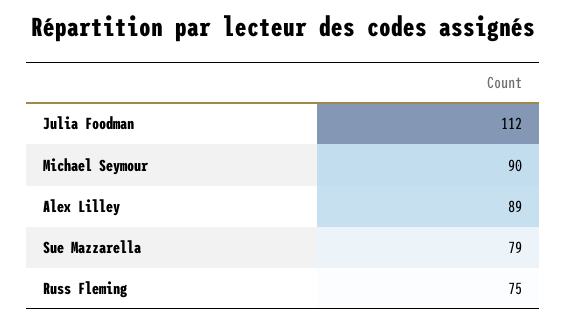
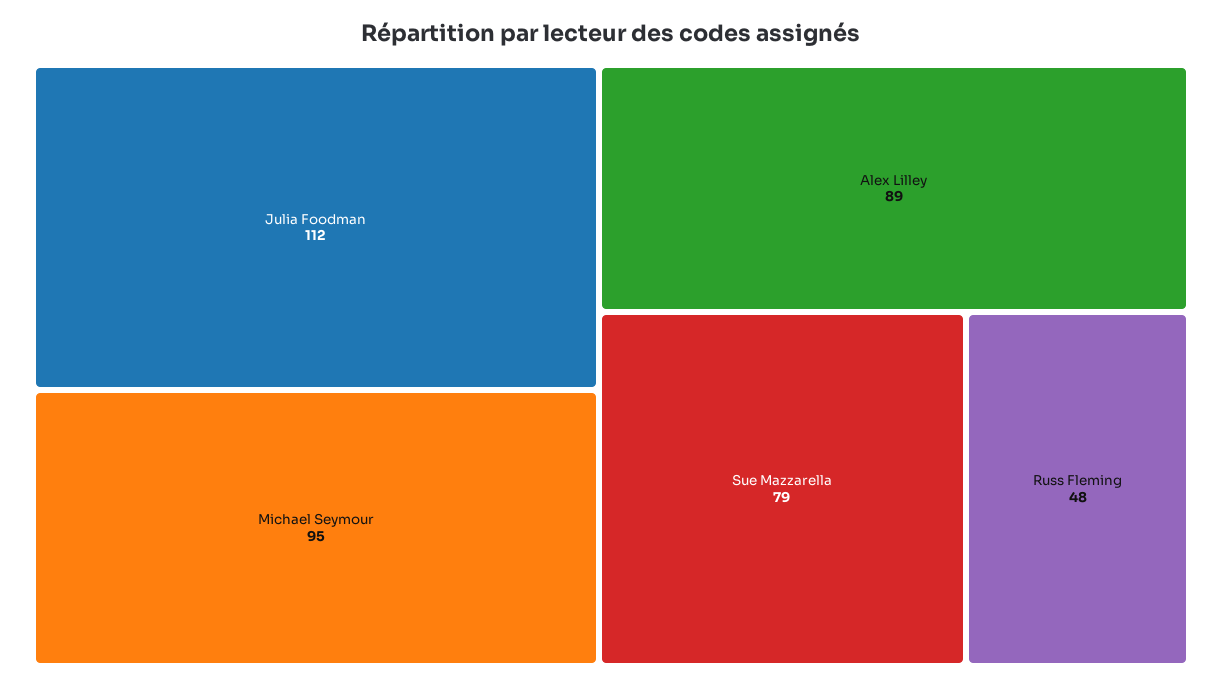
  {
    "Julia Foodman": 112,
-   "Michael Seymour": 90,
+   "Michael Seymour": 95,
    "Alex Lilley": 89,
    "Sue Mazzarella": 79,
-   "Russ Fleming": 75
+   "Russ Fleming": 48
  }

